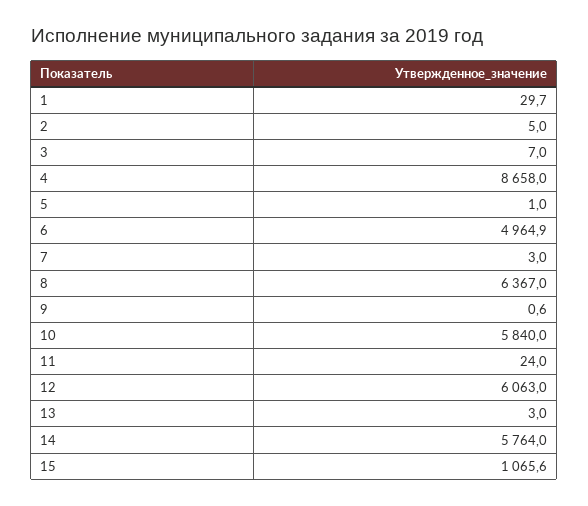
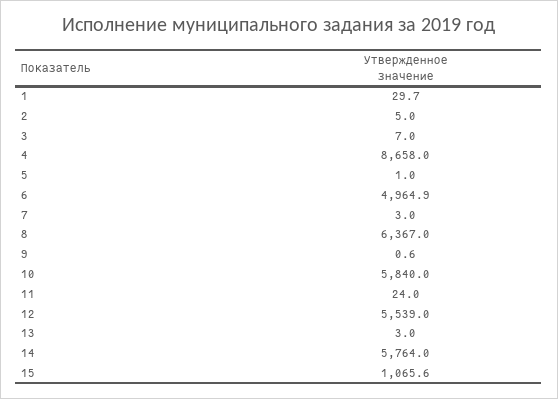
  {
    "1": 29.7,
    "2": 5,
    "3": 7,
    "4": 8658,
    "5": 1,
    "6": 4964.9,
    "7": 3,
    "8": 6367,
    "9": 0.6,
    "10": 5840,
    "11": 24,
-   "12": 6063,
+   "12": 5539,
    "13": 3,
    "14": 5764,
    "15": 1065.6
  }

